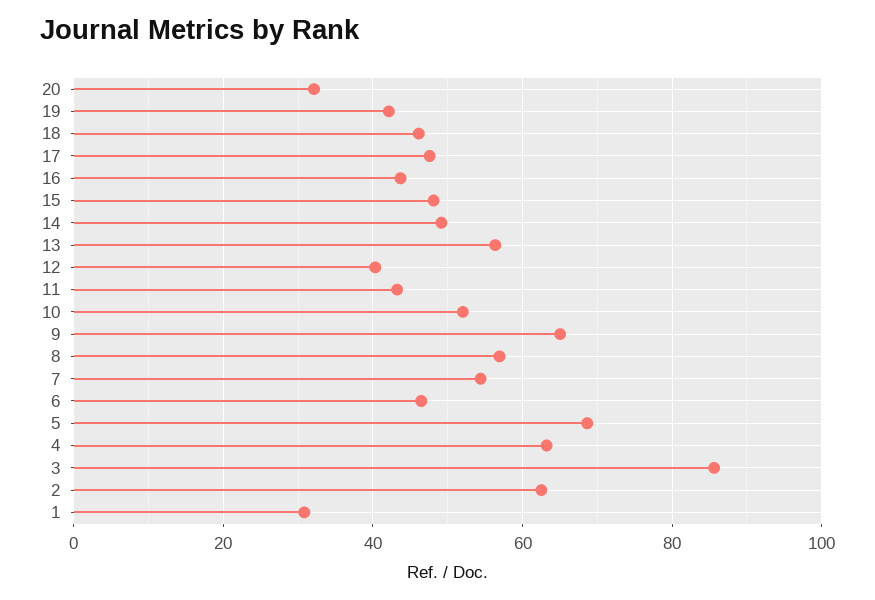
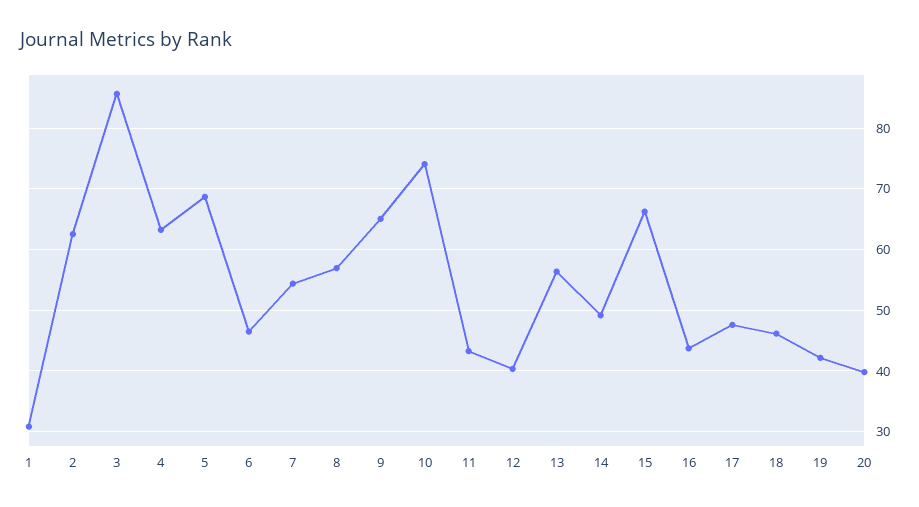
  {
-   "20": 32,
+   "20": 40,
    "19": 42,
    "18": 46,
    "17": 48,
    "16": 44,
-   "15": 48,
+   "15": 66,
    "14": 49,
    "13": 56,
    "12": 40,
    "11": 43,
-   "10": 52,
+   "10": 74,
    "9": 65,
    "8": 57,
    "7": 54,
    "6": 46,
    "5": 69,
    "4": 63,
    "3": 86,
    "2": 63,
    "1": 31
  }

